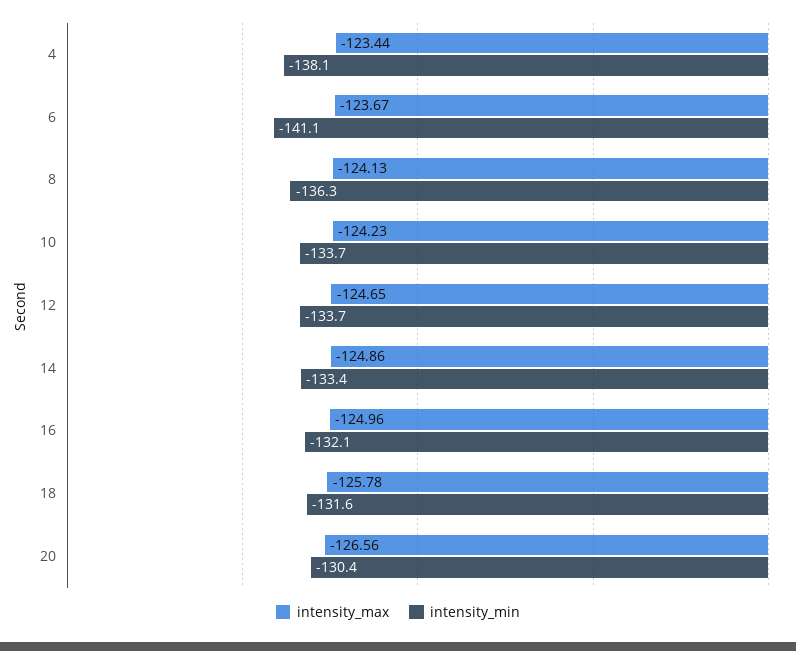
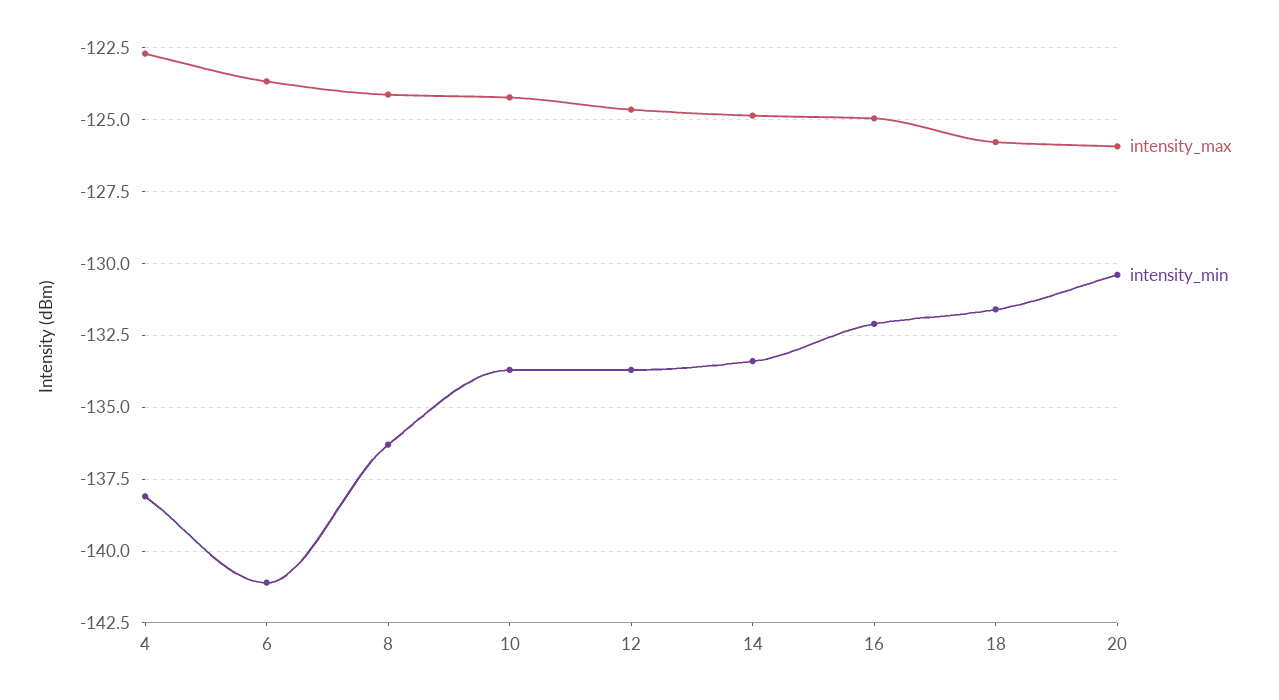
  {
    "intensity_max": {
-     "4": -123.44,
+     "4": -122.75,
      "6": -123.67,
      "8": -124.13,
      "10": -124.23,
      "12": -124.65,
      "14": -124.86,
      "16": -124.96,
      "18": -125.78,
-     "20": -126.56
+     "20": -126
    },
    "intensity_min": {
      "4": -138.1,
      "6": -141.1,
      "8": -136.3,
      "10": -133.7,
      "12": -133.7,
      "14": -133.4,
      "16": -132.1,
      "18": -131.6,
      "20": -130.4
    }
  }

